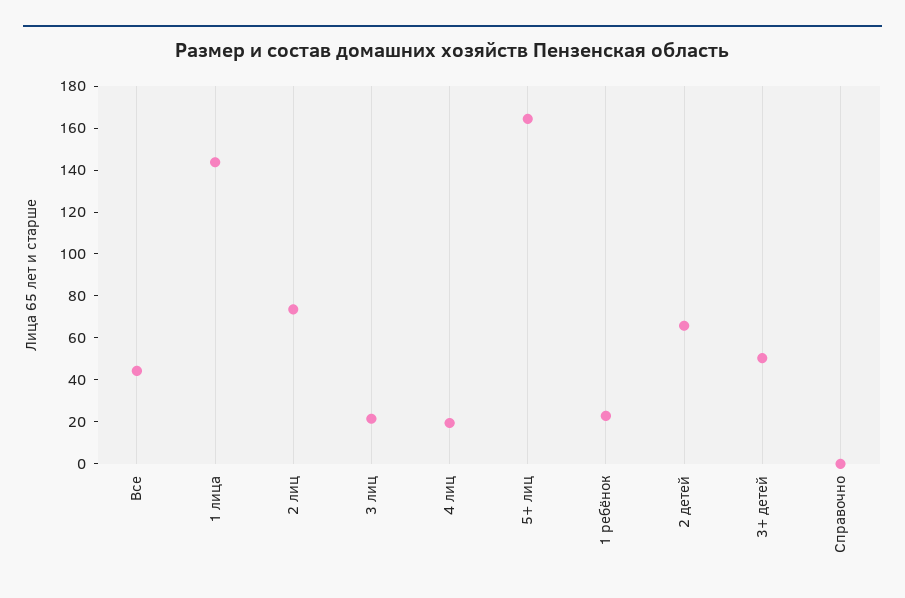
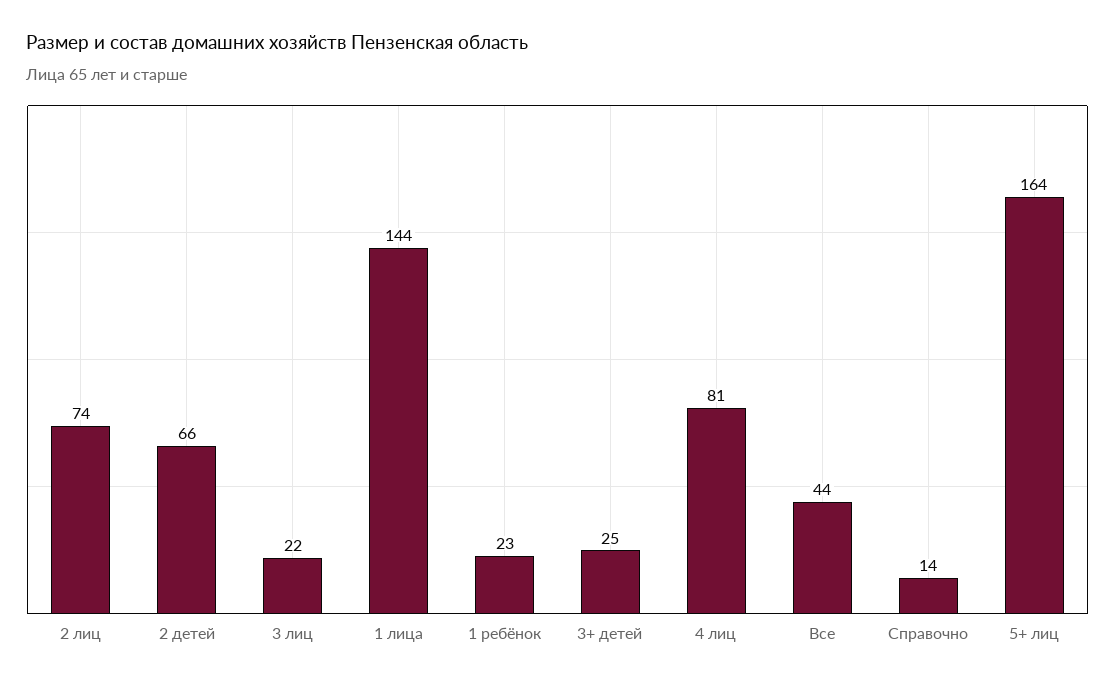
  {
    "Все": 44,
    "1 лица": 144,
    "2 лиц": 74,
    "3 лиц": 22,
-   "4 лиц": 20,
+   "4 лиц": 81,
    "5+ лиц": 164,
    "1 ребёнок": 23,
    "2 детей": 66,
-   "3+ детей": 50,
+   "3+ детей": 25,
-   "Справочно": 0
+   "Справочно": 14
  }

